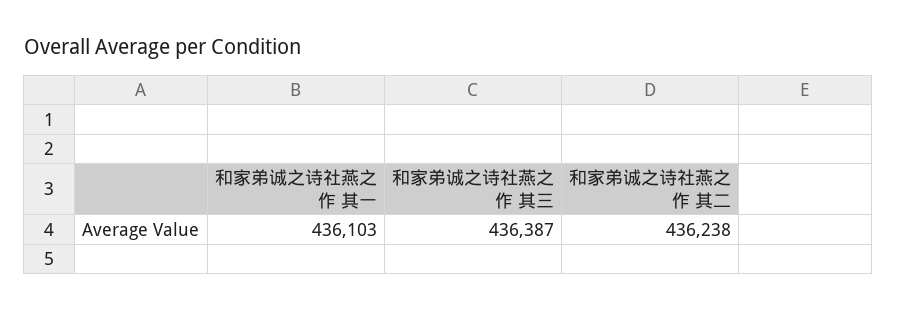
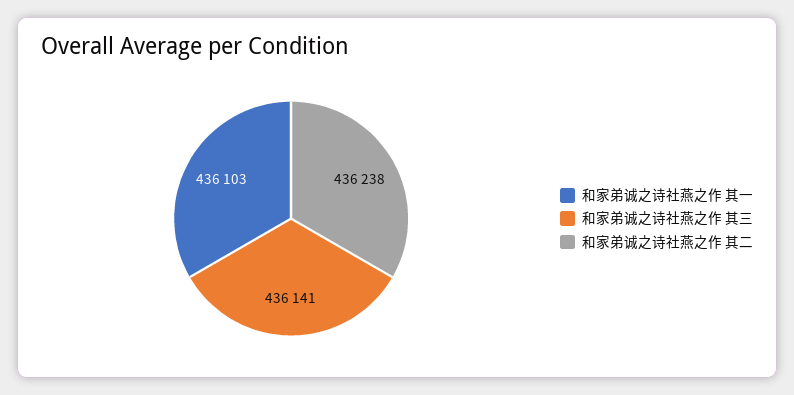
  {
    "和家弟诚之诗社燕之作 其一": 436103,
-   "和家弟诚之诗社燕之作 其三": 436387,
+   "和家弟诚之诗社燕之作 其三": 436141,
    "和家弟诚之诗社燕之作 其二": 436238
  }

